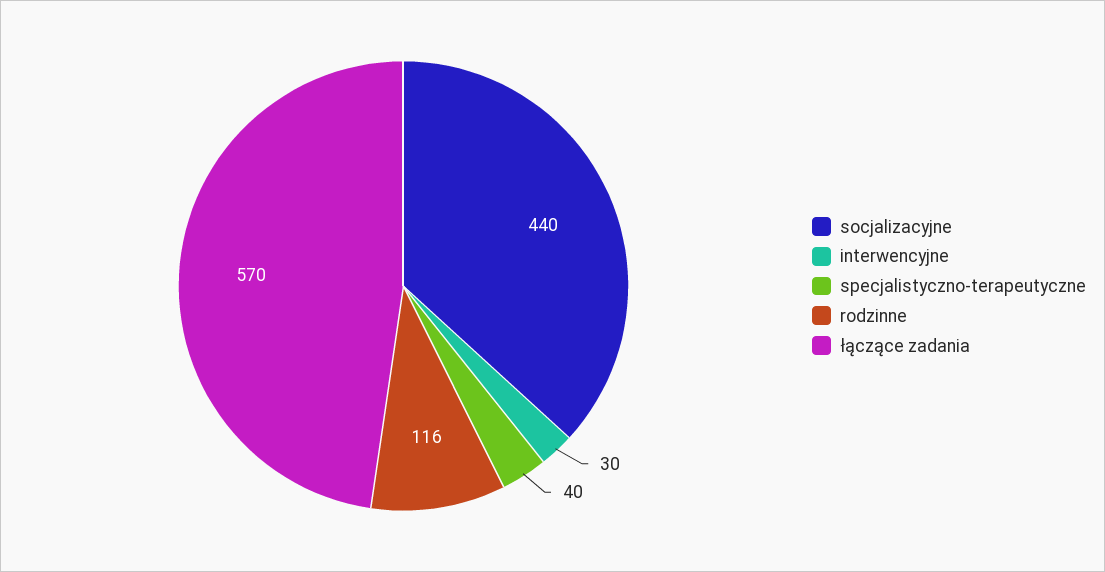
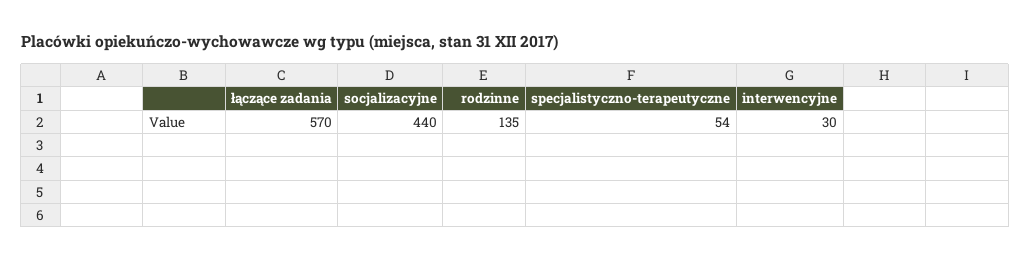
  {
    "socjalizacyjne": 440,
    "interwencyjne": 30,
-   "specjalistyczno-terapeutyczne": 40,
+   "specjalistyczno-terapeutyczne": 54,
-   "rodzinne": 116,
+   "rodzinne": 135,
    "łączące zadania": 570
  }

